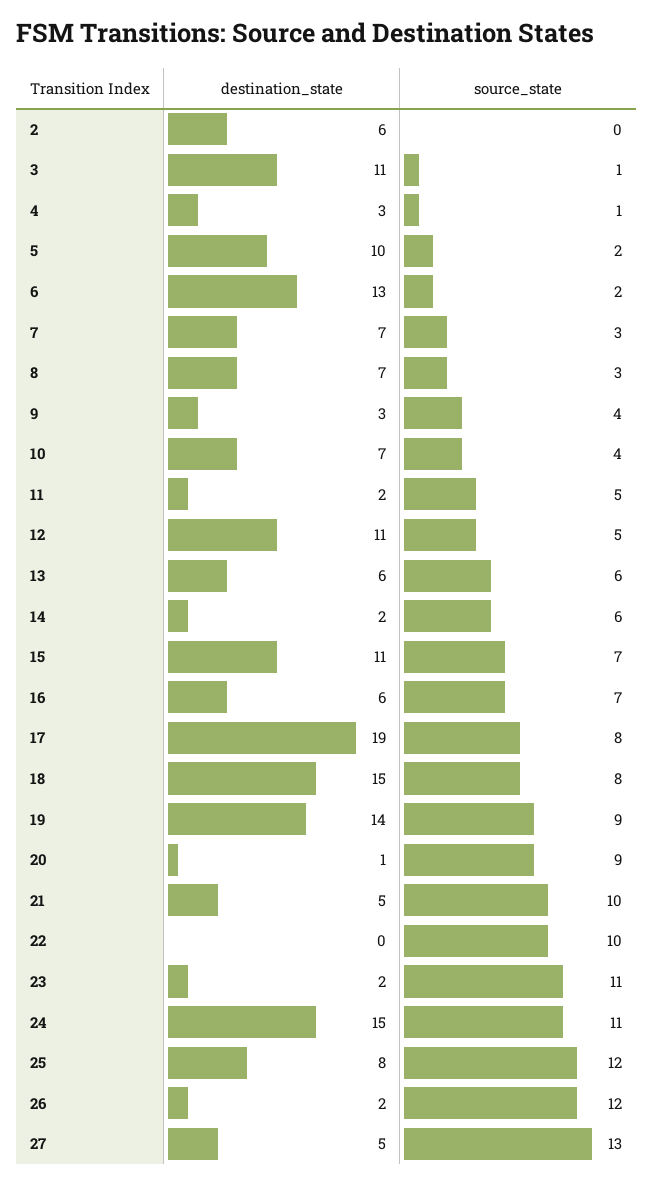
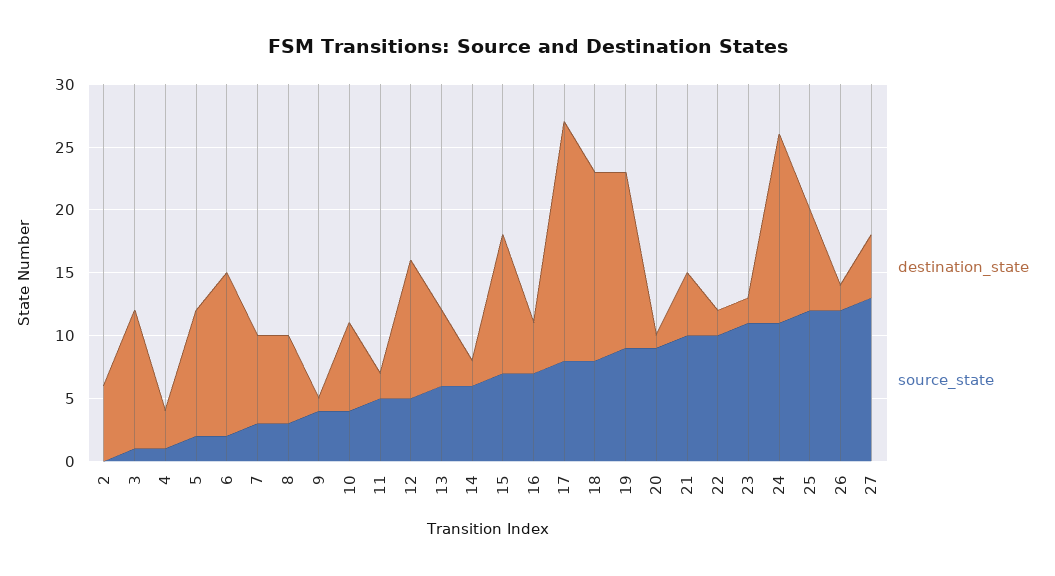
  {
    "destination_state": {
      "2": 6,
      "3": 11,
      "4": 3,
      "5": 10,
      "6": 13,
      "7": 7,
      "8": 7,
-     "9": 3,
+     "9": 1,
      "10": 7,
      "11": 2,
      "12": 11,
      "13": 6,
      "14": 2,
      "15": 11,
-     "16": 6,
+     "16": 4,
      "17": 19,
      "18": 15,
      "19": 14,
      "20": 1,
      "21": 5,
-     "22": 0,
+     "22": 2,
      "23": 2,
      "24": 15,
      "25": 8,
      "26": 2,
      "27": 5
    },
    "source_state": {
      "2": 0,
      "3": 1,
      "4": 1,
      "5": 2,
      "6": 2,
      "7": 3,
      "8": 3,
      "9": 4,
      "10": 4,
      "11": 5,
      "12": 5,
      "13": 6,
      "14": 6,
      "15": 7,
      "16": 7,
      "17": 8,
      "18": 8,
      "19": 9,
      "20": 9,
      "21": 10,
      "22": 10,
      "23": 11,
      "24": 11,
      "25": 12,
      "26": 12,
      "27": 13
    }
  }

